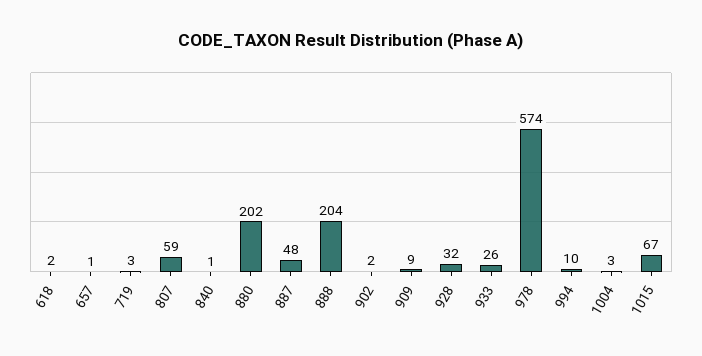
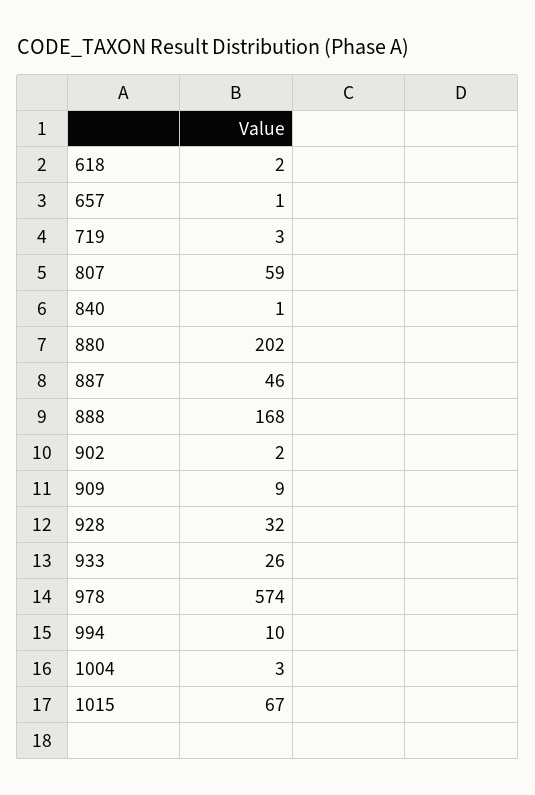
  {
    "618": 2,
    "657": 1,
    "719": 3,
    "807": 59,
    "840": 1,
    "880": 202,
-   "887": 48,
+   "887": 46,
-   "888": 204,
+   "888": 168,
    "902": 2,
    "909": 9,
    "928": 32,
    "933": 26,
    "978": 574,
    "994": 10,
    "1004": 3,
    "1015": 67
  }

